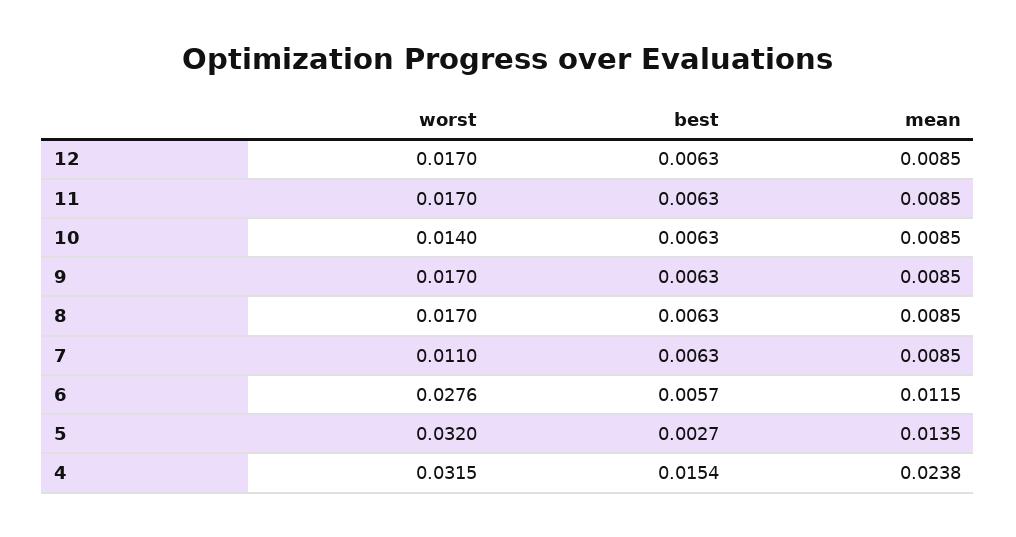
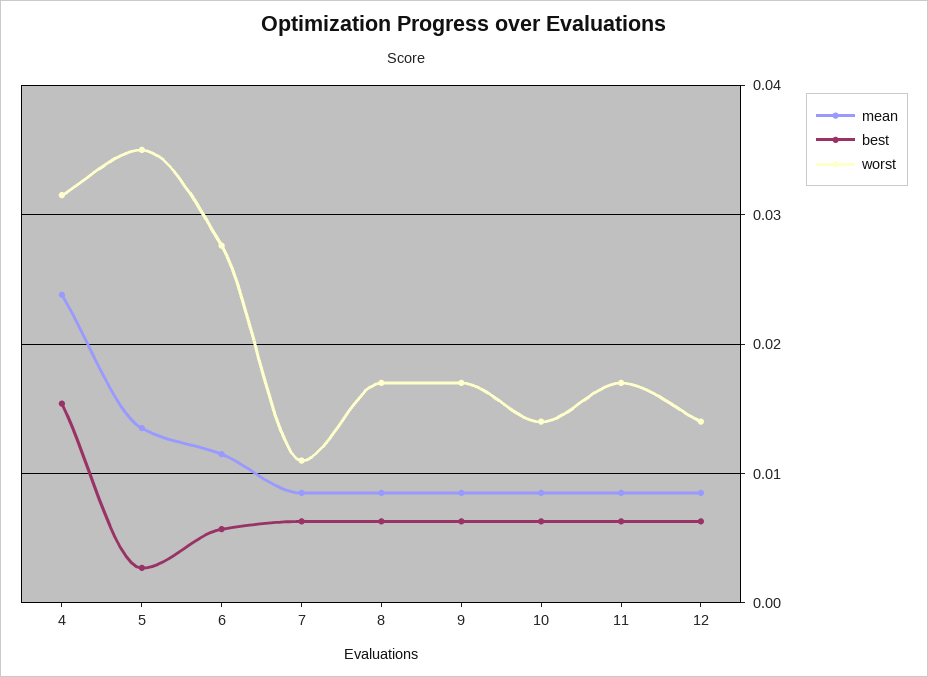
  {
    "worst": {
-     "12": 0.017,
+     "12": 0.014,
      "11": 0.017,
      "10": 0.014,
      "9": 0.017,
      "8": 0.017,
      "7": 0.011,
      "6": 0.0276,
-     "5": 0.032,
+     "5": 0.035,
      "4": 0.0315
    },
    "best": {
      "12": 0.0063,
      "11": 0.0063,
      "10": 0.0063,
      "9": 0.0063,
      "8": 0.0063,
      "7": 0.0063,
      "6": 0.0057,
      "5": 0.0027,
      "4": 0.0154
    },
    "mean": {
      "12": 0.0085,
      "11": 0.0085,
      "10": 0.0085,
      "9": 0.0085,
      "8": 0.0085,
      "7": 0.0085,
      "6": 0.0115,
      "5": 0.0135,
      "4": 0.0238
    }
  }

